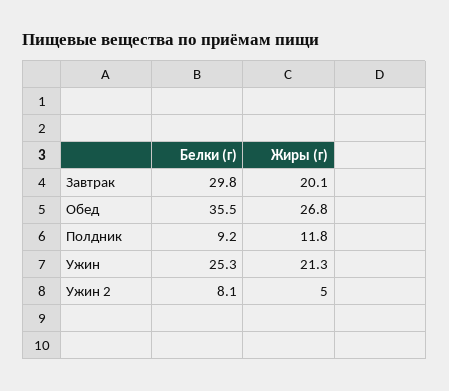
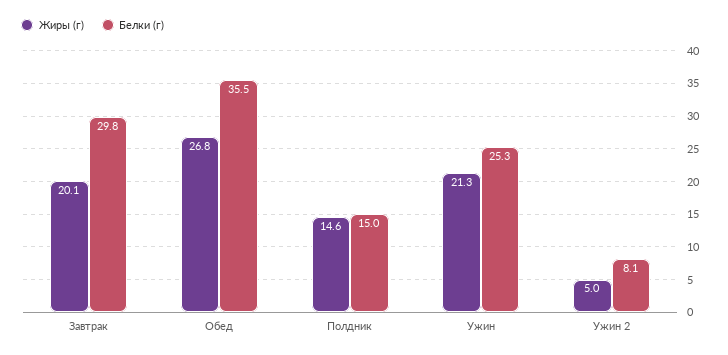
  {
    "Белки (г)": {
      "Завтрак": 29.8,
      "Обед": 35.5,
-     "Полдник": 9.2,
+     "Полдник": 15,
      "Ужин": 25.3,
      "Ужин 2": 8.1
    },
    "Жиры (г)": {
      "Завтрак": 20.1,
      "Обед": 26.8,
-     "Полдник": 11.8,
+     "Полдник": 14.6,
      "Ужин": 21.3,
      "Ужин 2": 5
    }
  }

